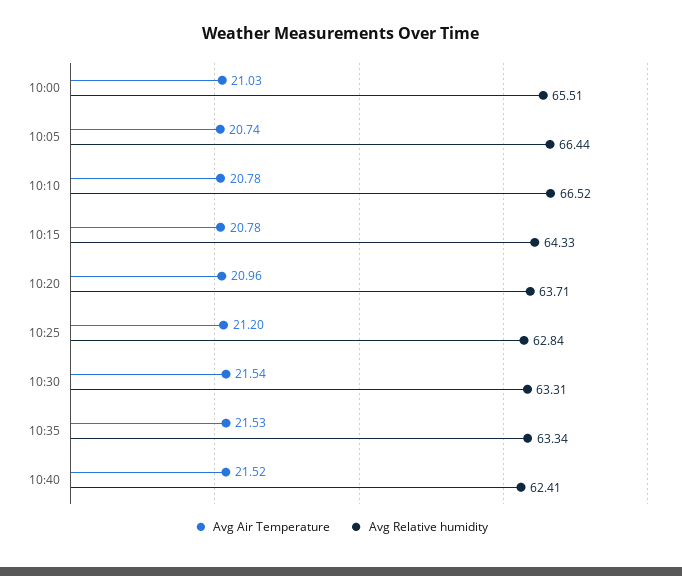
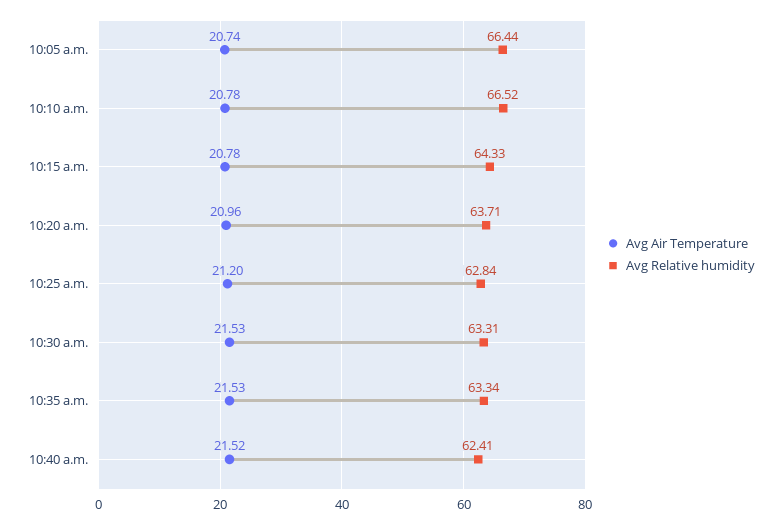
  {
    "Avg Air Temperature": {
-     "10:00": 21.03,
      "10:05": 20.74,
      "10:10": 20.78,
      "10:15": 20.78,
      "10:20": 20.96,
      "10:25": 21.2,
-     "10:30": 21.54,
+     "10:30": 21.53,
      "10:35": 21.53,
      "10:40": 21.52
    },
    "Avg Relative humidity": {
-     "10:00": 65.51,
      "10:05": 66.44,
      "10:10": 66.52,
      "10:15": 64.33,
      "10:20": 63.71,
      "10:25": 62.84,
      "10:30": 63.31,
      "10:35": 63.34,
      "10:40": 62.41
    }
  }

